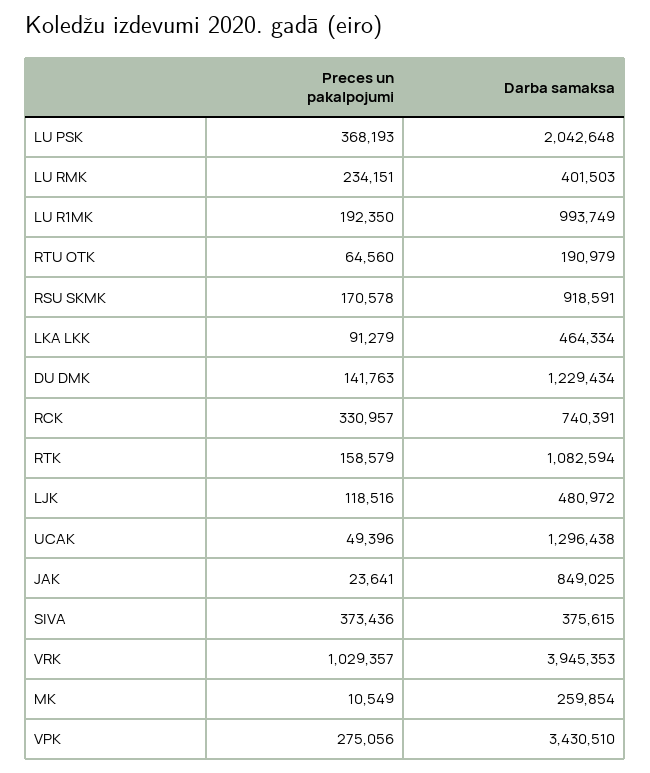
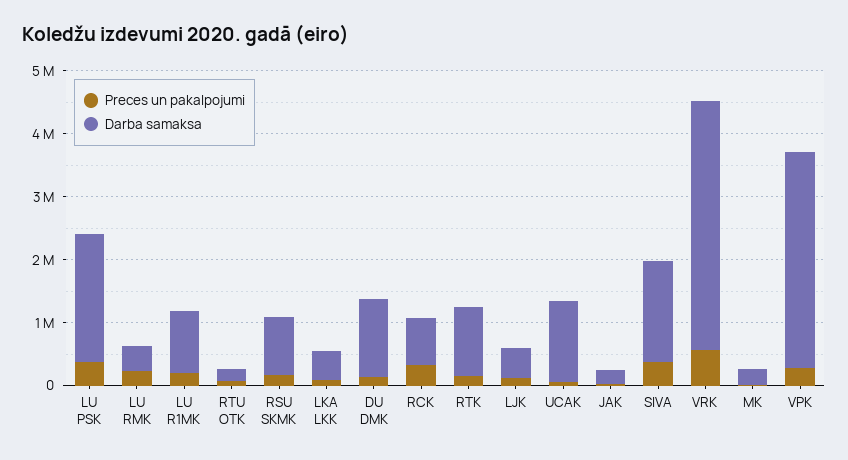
  {
    "Preces un pakalpojumi": {
      "LU PSK": 368193,
      "LU RMK": 234151,
      "LU R1MK": 192350,
      "RTU OTK": 64560,
      "RSU SKMK": 170578,
      "LKA LKK": 91279,
      "DU DMK": 141763,
      "RCK": 330957,
      "RTK": 158579,
      "LJK": 118516,
      "UCAK": 49396,
      "JAK": 23641,
      "SIVA": 373436,
-     "VRK": 1029357,
+     "VRK": 600000,
      "MK": 10549,
      "VPK": 275056
    },
    "Darba samaksa": {
      "LU PSK": 2042648,
      "LU RMK": 401503,
      "LU R1MK": 993749,
      "RTU OTK": 190979,
      "RSU SKMK": 918591,
      "LKA LKK": 464334,
      "DU DMK": 1229434,
      "RCK": 740391,
      "RTK": 1082594,
      "LJK": 480972,
      "UCAK": 1296438,
-     "JAK": 849025,
+     "JAK": 200000,
-     "SIVA": 375615,
+     "SIVA": 1600000,
      "VRK": 3945353,
      "MK": 259854,
      "VPK": 3430510
    }
  }

